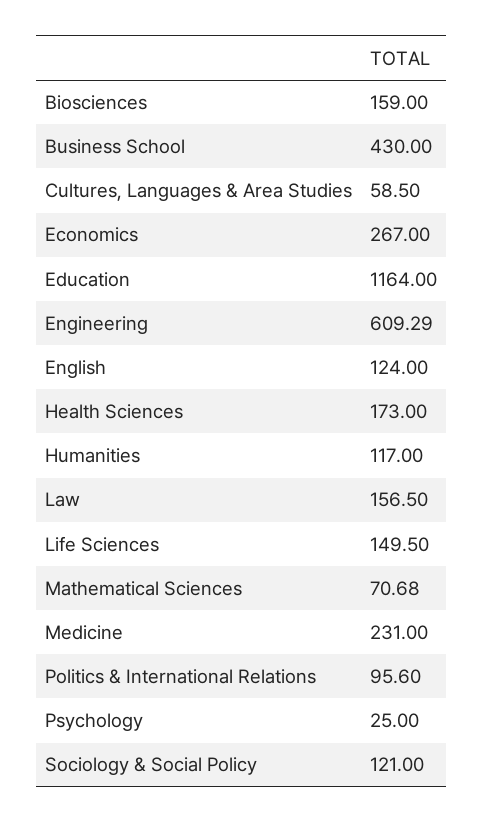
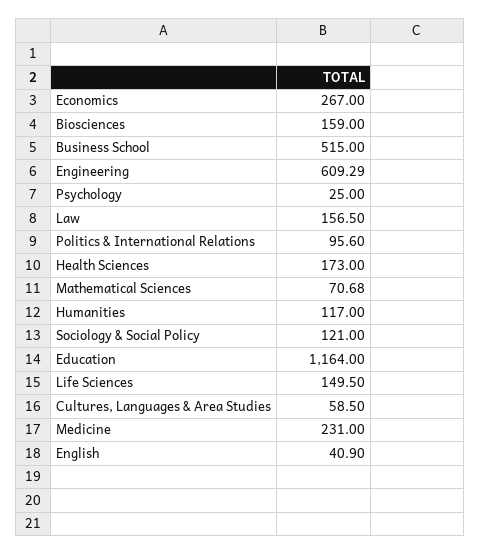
  {
    "Biosciences": 159,
-   "Business School": 430,
+   "Business School": 515,
    "Cultures, Languages & Area Studies": 58.5,
    "Economics": 267,
    "Education": 1164,
    "Engineering": 609.29,
-   "English": 124,
+   "English": 40.9,
    "Health Sciences": 173,
    "Humanities": 117,
    "Law": 156.5,
    "Life Sciences": 149.5,
    "Mathematical Sciences": 70.68,
    "Medicine": 231,
    "Politics & International Relations": 95.6,
    "Psychology": 25,
    "Sociology & Social Policy": 121
  }

